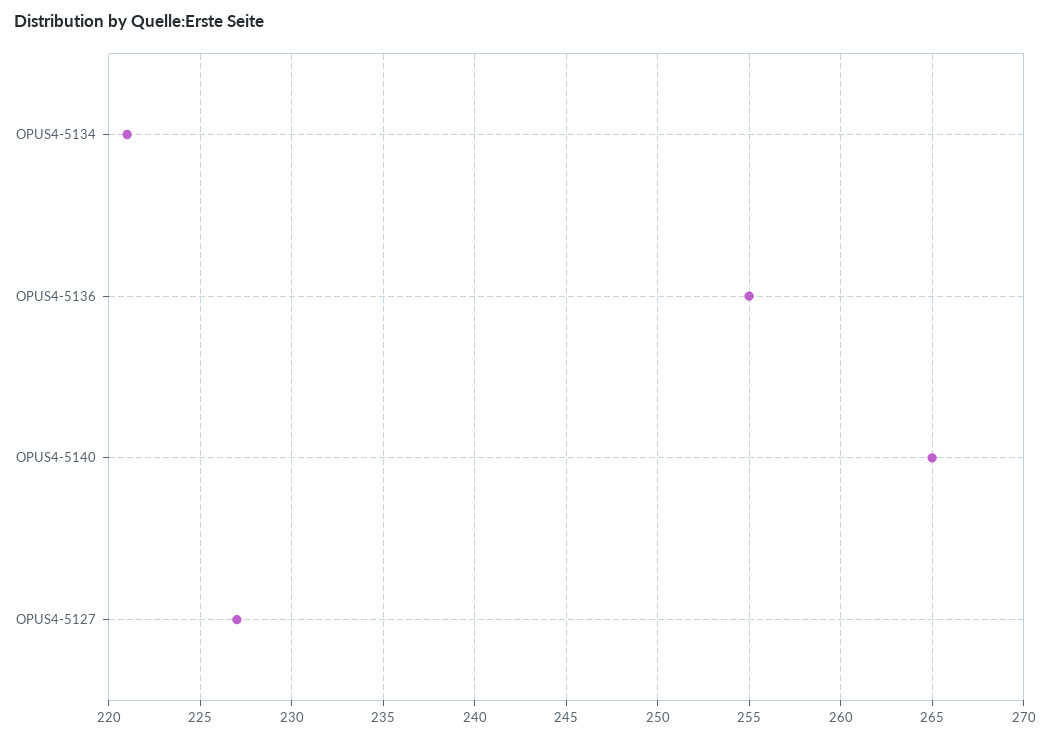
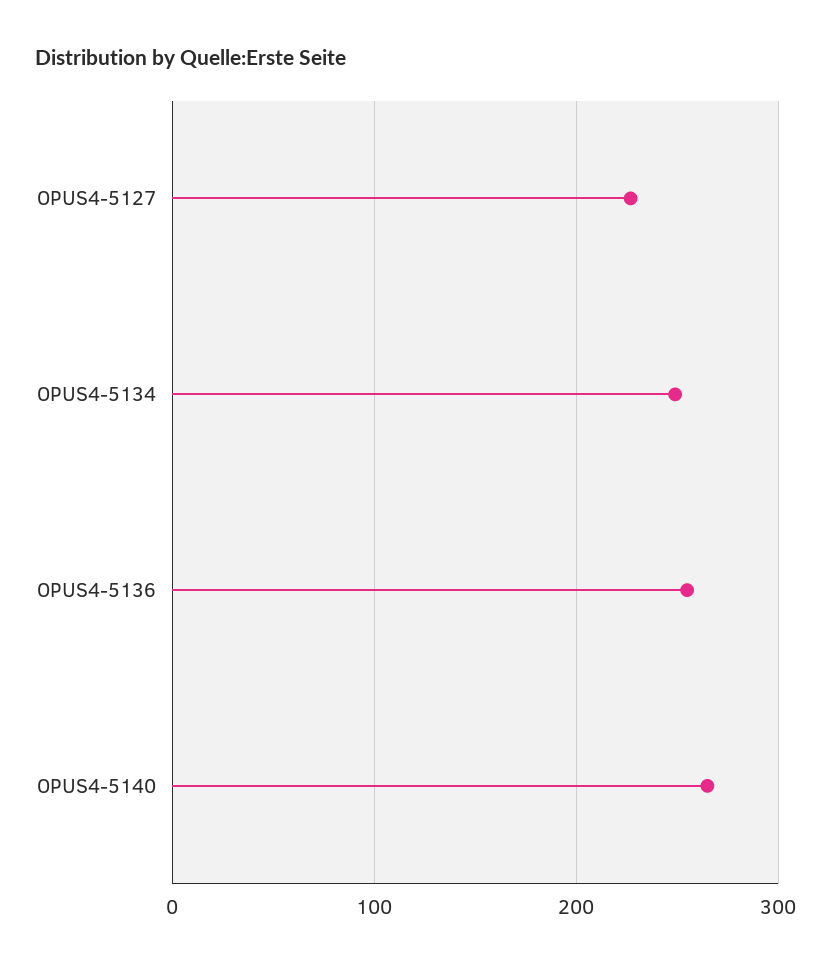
  {
-   "OPUS4-5134": 221,
+   "OPUS4-5134": 250,
    "OPUS4-5136": 255,
    "OPUS4-5140": 265,
    "OPUS4-5127": 227
  }

